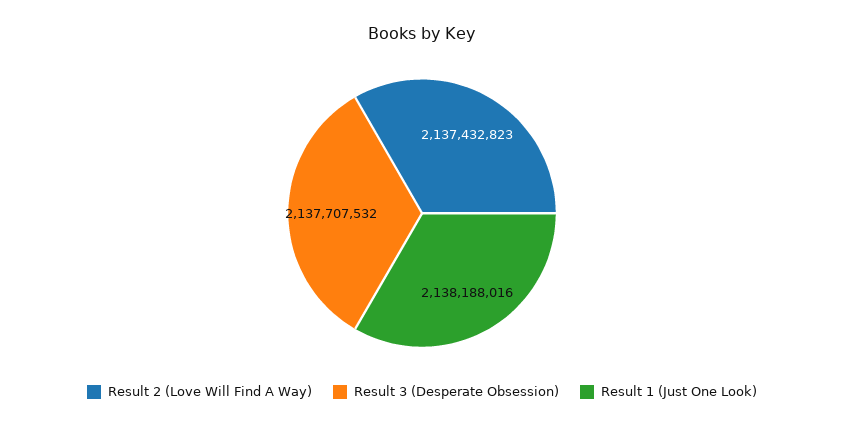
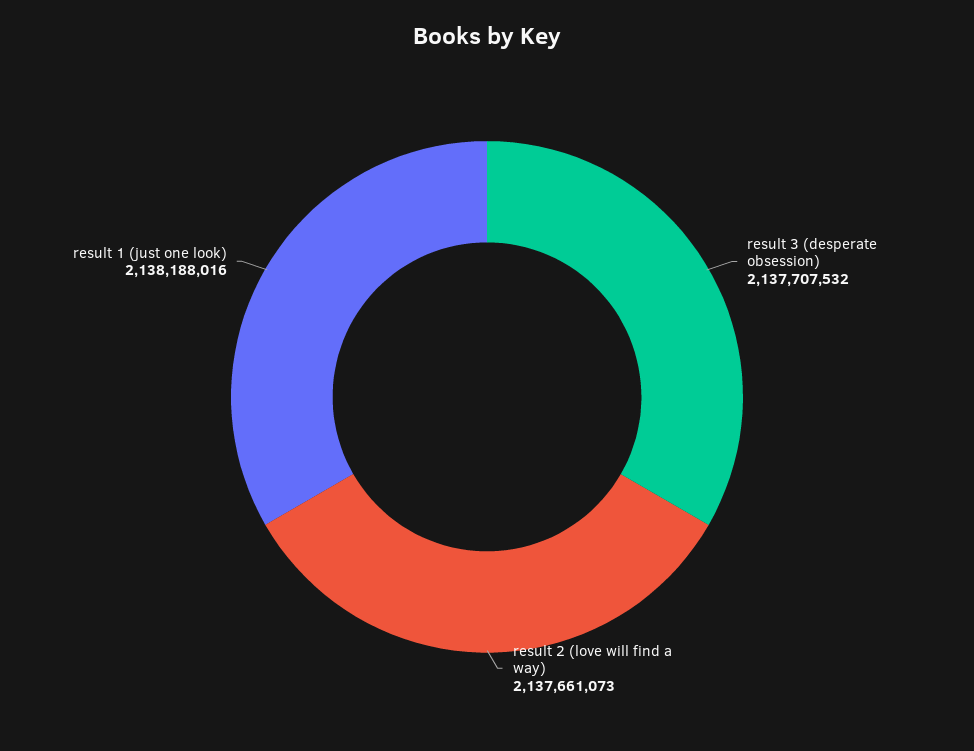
  {
-   "Result 2 (Love Will Find A Way)": 2137432823,
+   "Result 2 (Love Will Find A Way)": 2137661073,
    "Result 3 (Desperate Obsession)": 2137707532,
    "Result 1 (Just One Look)": 2138188016
  }

